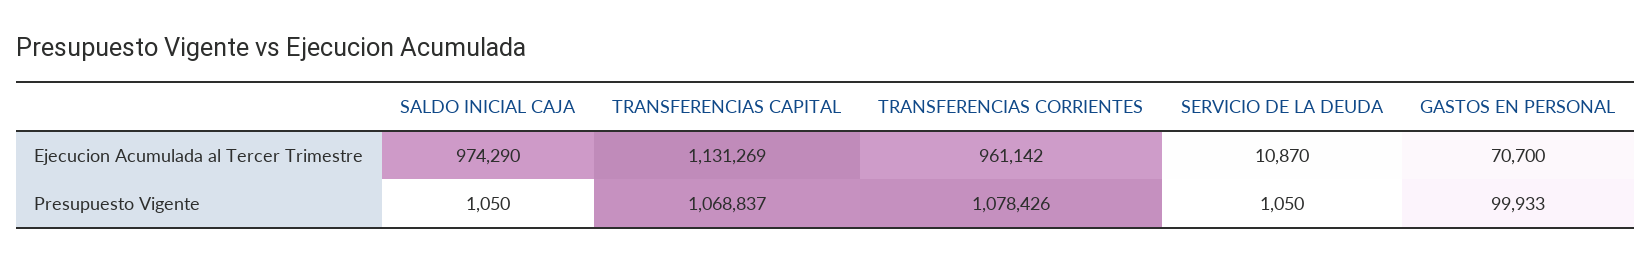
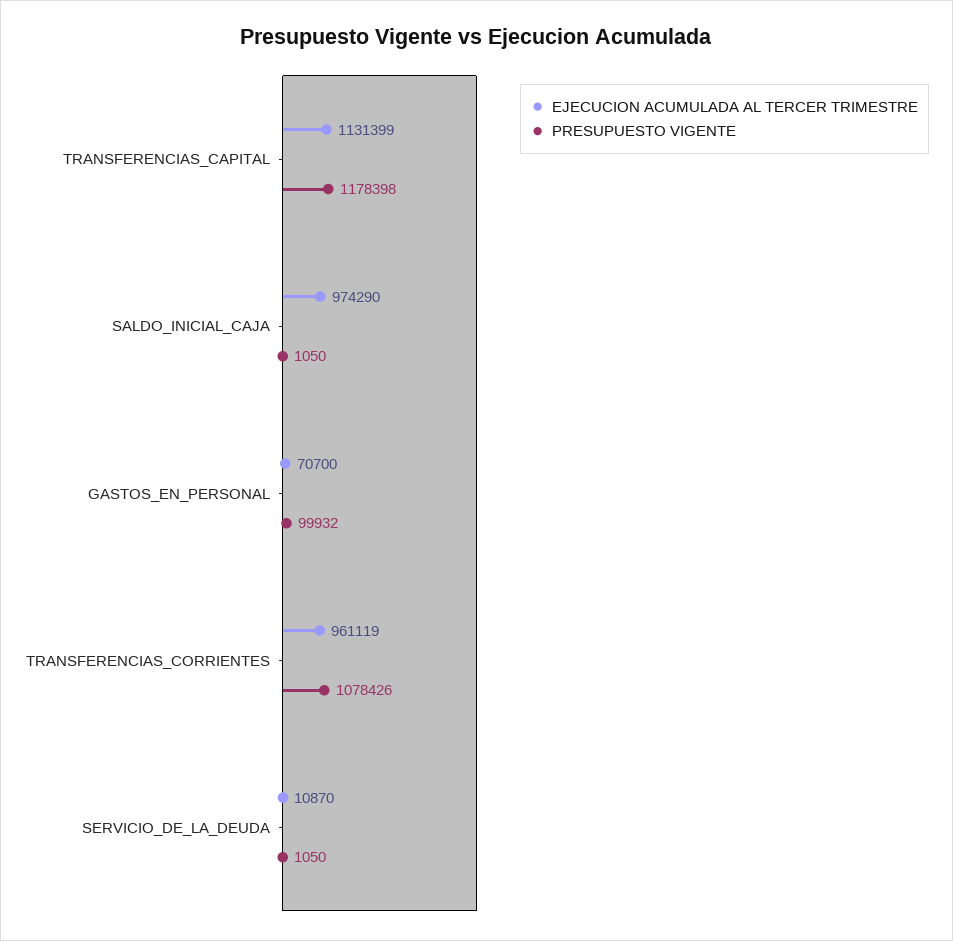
  {
    "Ejecucion Acumulada al Tercer Trimestre": {
      "SALDO INICIAL CAJA": 974290,
-     "TRANSFERENCIAS CAPITAL": 1131269,
+     "TRANSFERENCIAS CAPITAL": 1131399,
-     "TRANSFERENCIAS CORRIENTES": 961142,
+     "TRANSFERENCIAS CORRIENTES": 961119,
      "SERVICIO DE LA DEUDA": 10870,
      "GASTOS EN PERSONAL": 70700
    },
    "Presupuesto Vigente": {
      "SALDO INICIAL CAJA": 1050,
-     "TRANSFERENCIAS CAPITAL": 1068837,
+     "TRANSFERENCIAS CAPITAL": 1178398,
      "TRANSFERENCIAS CORRIENTES": 1078426,
      "SERVICIO DE LA DEUDA": 1050,
-     "GASTOS EN PERSONAL": 99933
+     "GASTOS EN PERSONAL": 99932
    }
  }

